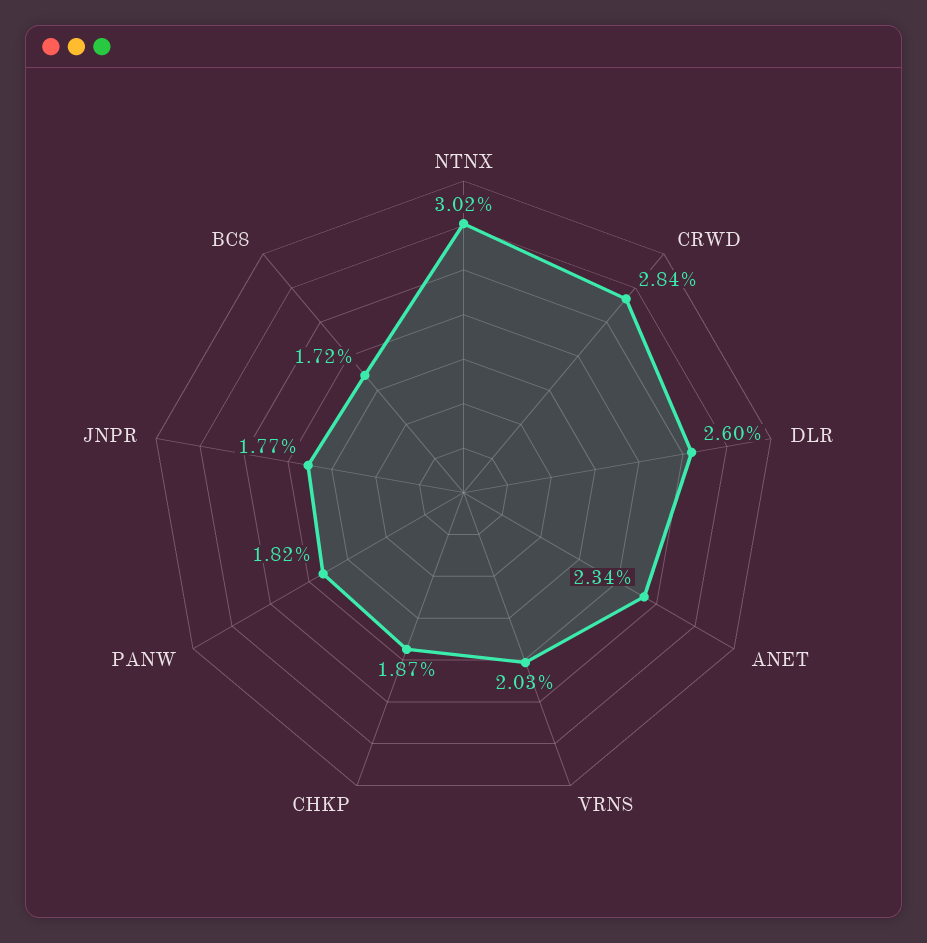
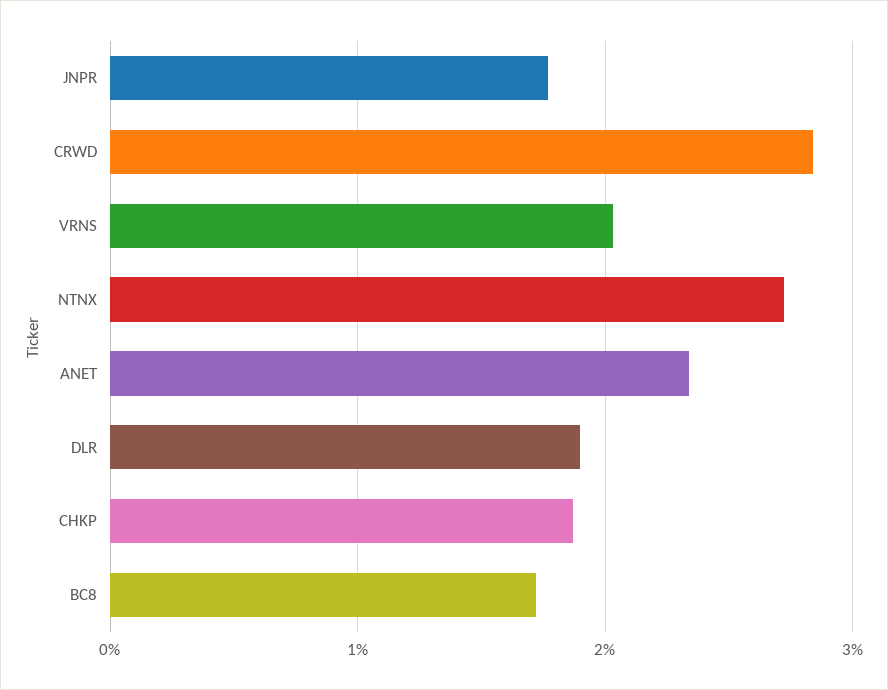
  {
-   "NTNX": 3.02,
+   "NTNX": 2.7,
    "CRWD": 2.84,
-   "DLR": 2.6,
+   "DLR": 1.9,
    "ANET": 2.34,
    "VRNS": 2.03,
    "CHKP": 1.87,
-   "PANW": 1.82,
    "JNPR": 1.77,
    "BC8": 1.72
  }

